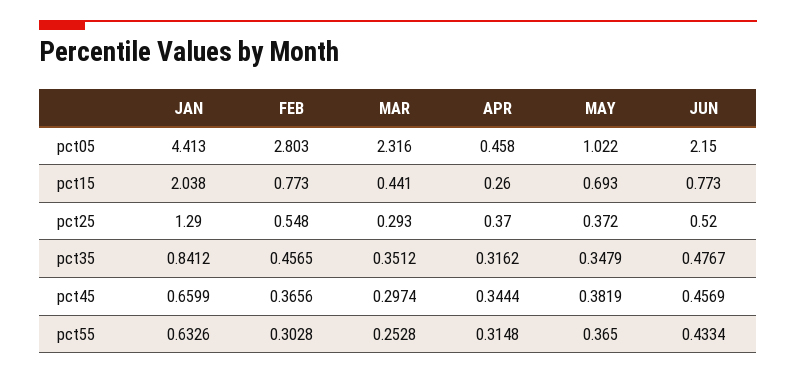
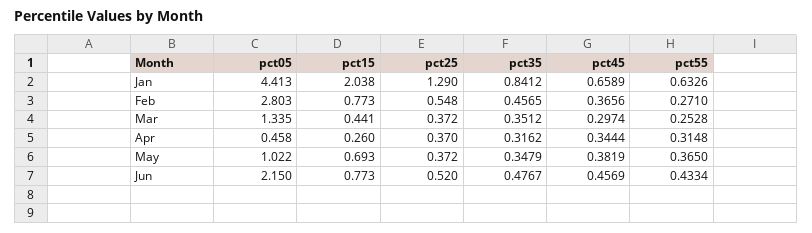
  {
    "JAN": {
      "pct05": 4.413,
      "pct15": 2.038,
      "pct25": 1.29,
      "pct35": 0.8412,
-     "pct45": 0.6599,
+     "pct45": 0.6589,
      "pct55": 0.6326
    },
    "FEB": {
      "pct05": 2.803,
      "pct15": 0.773,
      "pct25": 0.548,
      "pct35": 0.4565,
      "pct45": 0.3656,
-     "pct55": 0.3028
+     "pct55": 0.271
    },
    "MAR": {
-     "pct05": 2.316,
+     "pct05": 1.335,
      "pct15": 0.441,
-     "pct25": 0.293,
+     "pct25": 0.372,
      "pct35": 0.3512,
      "pct45": 0.2974,
      "pct55": 0.2528
    },
    "APR": {
      "pct05": 0.458,
      "pct15": 0.26,
      "pct25": 0.37,
      "pct35": 0.3162,
      "pct45": 0.3444,
      "pct55": 0.3148
    },
    "MAY": {
      "pct05": 1.022,
      "pct15": 0.693,
      "pct25": 0.372,
      "pct35": 0.3479,
      "pct45": 0.3819,
      "pct55": 0.365
    },
    "JUN": {
      "pct05": 2.15,
      "pct15": 0.773,
      "pct25": 0.52,
      "pct35": 0.4767,
      "pct45": 0.4569,
      "pct55": 0.4334
    }
  }

